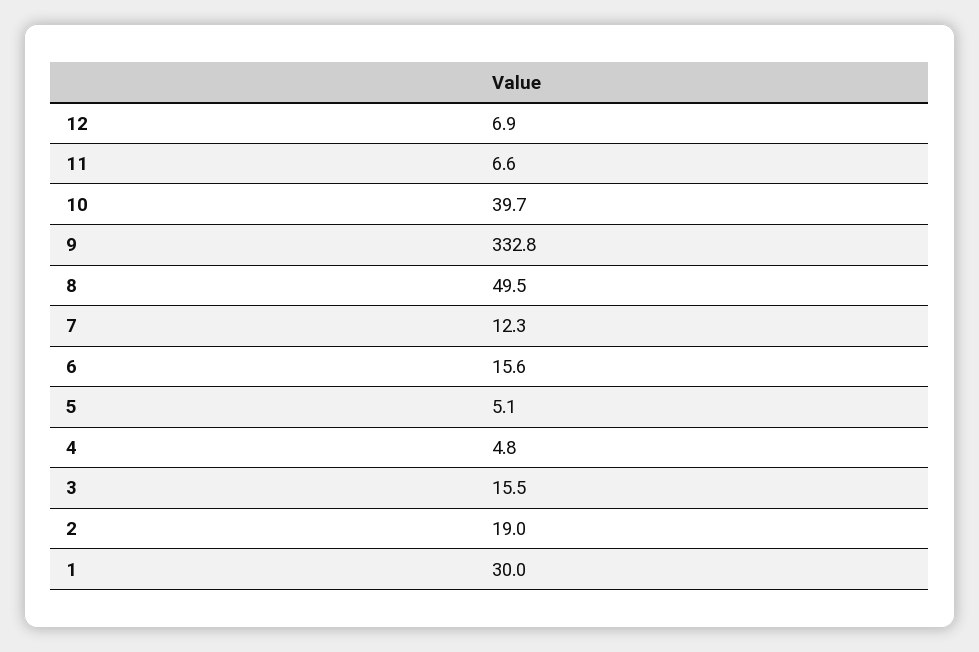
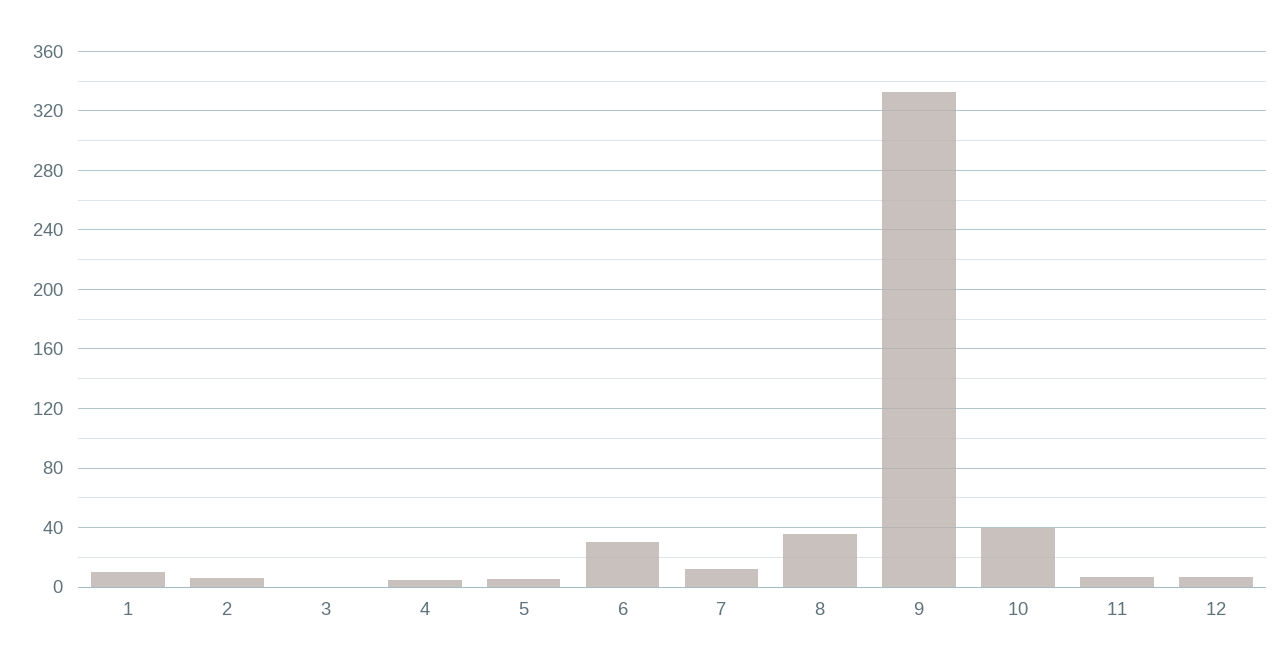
  {
    "12": 6.9,
    "11": 6.6,
    "10": 39.7,
    "9": 332.8,
-   "8": 49.5,
+   "8": 35,
    "7": 12.3,
-   "6": 15.6,
+   "6": 30,
    "5": 5.1,
    "4": 4.8,
-   "3": 15.5,
+   "3": 0,
-   "2": 19,
+   "2": 5,
-   "1": 30
+   "1": 10
  }

